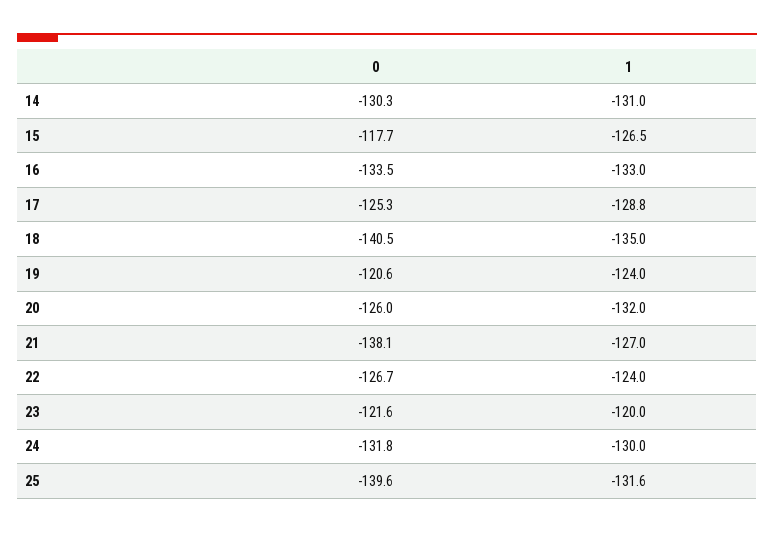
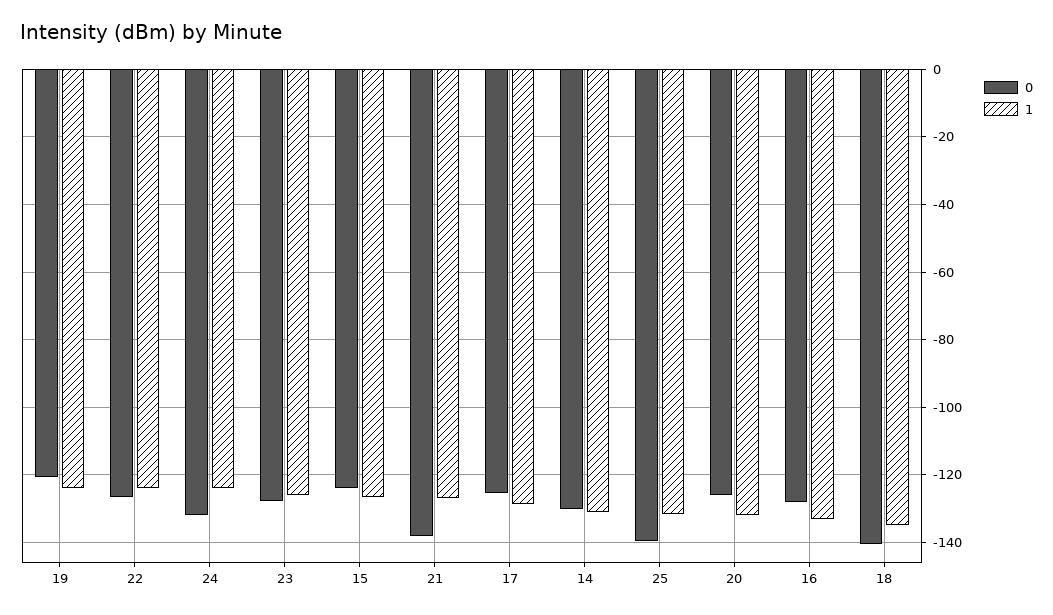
  {
    "0": {
      "14": -130.3,
-     "15": -117.7,
+     "15": -124,
-     "16": -133.5,
+     "16": -128,
      "17": -125.3,
      "18": -140.5,
      "19": -120.6,
      "20": -126,
      "21": -138.1,
      "22": -126.7,
-     "23": -121.6,
+     "23": -128,
      "24": -131.8,
      "25": -139.6
    },
    "1": {
      "14": -131,
      "15": -126.5,
      "16": -133,
      "17": -128.8,
      "18": -135,
      "19": -124,
      "20": -132,
      "21": -127,
      "22": -124,
-     "23": -120,
+     "23": -126,
-     "24": -130,
+     "24": -124,
      "25": -131.6
    }
  }

